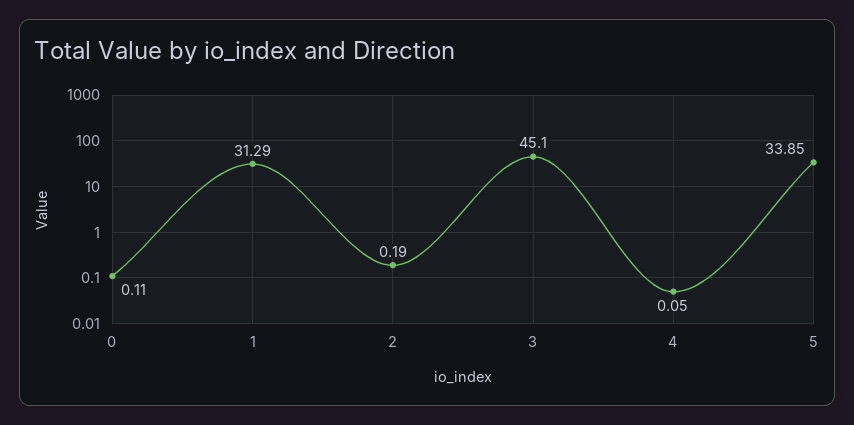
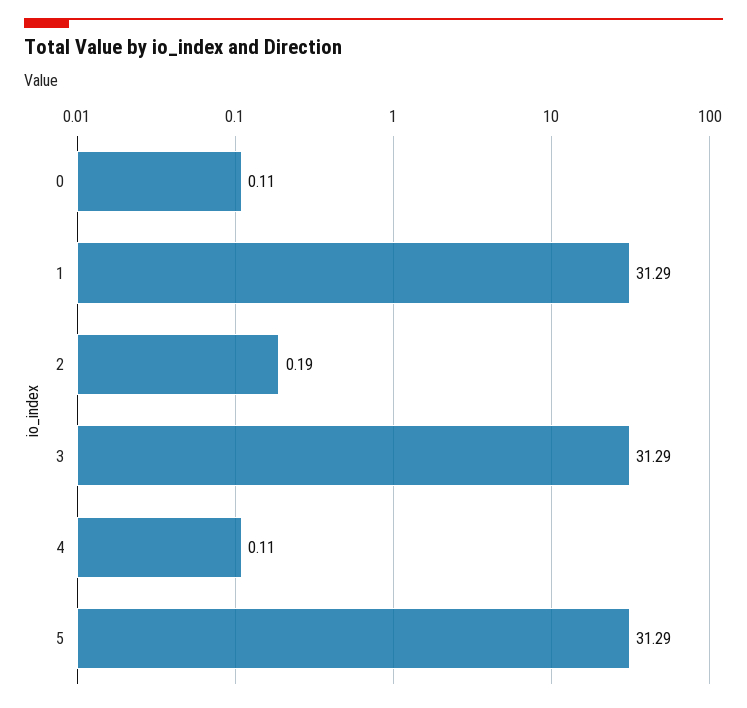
  {
    "0": 0.11,
    "1": 31.29,
    "2": 0.19,
-   "3": 45.1,
+   "3": 31.29,
-   "4": 0.05,
+   "4": 0.11,
-   "5": 33.85
+   "5": 31.29
  }

